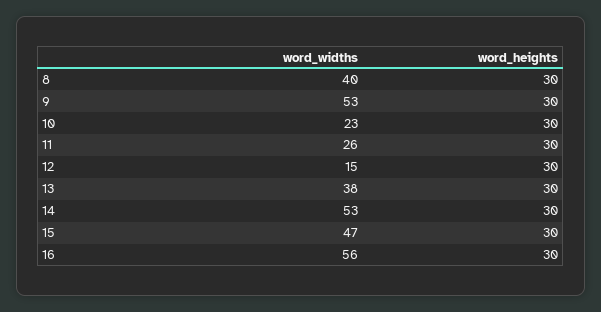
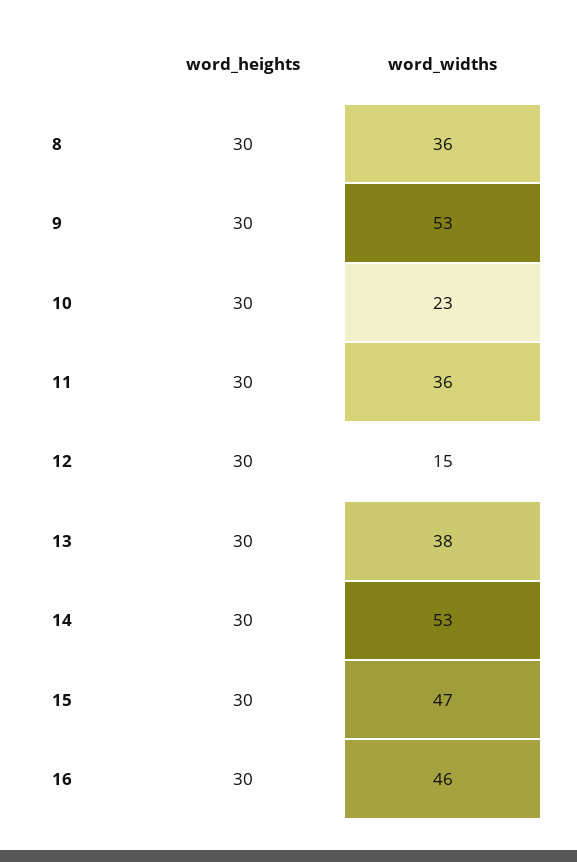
  {
    "word_widths": {
-     "8": 40,
+     "8": 36,
      "9": 53,
      "10": 23,
-     "11": 26,
+     "11": 36,
      "12": 15,
      "13": 38,
      "14": 53,
      "15": 47,
-     "16": 56
+     "16": 46
    },
    "word_heights": {
      "8": 30,
      "9": 30,
      "10": 30,
      "11": 30,
      "12": 30,
      "13": 30,
      "14": 30,
      "15": 30,
      "16": 30
    }
  }

